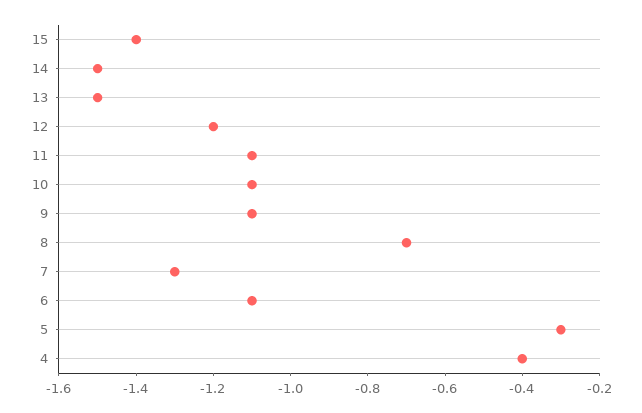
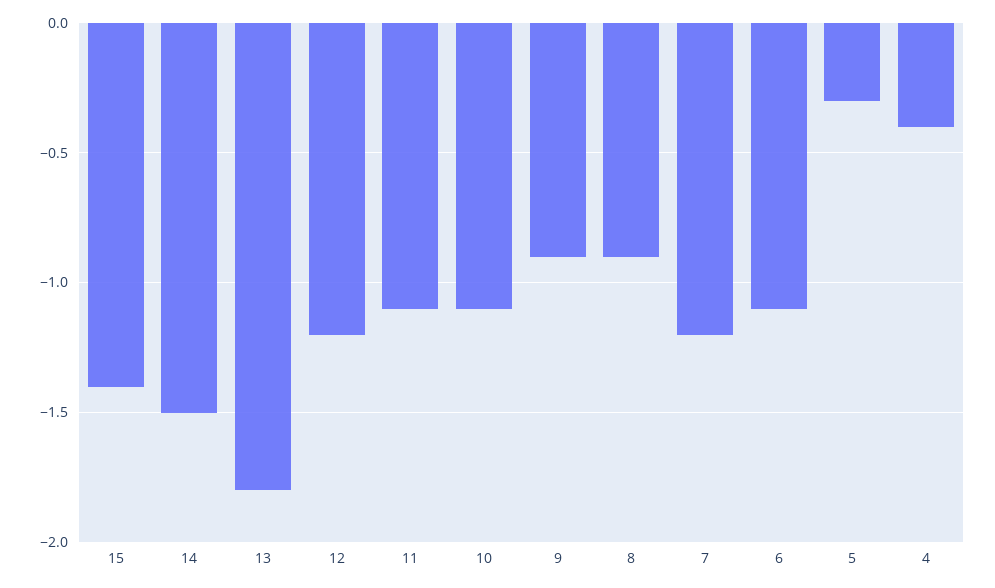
  {
    "15": -1.4,
    "14": -1.5,
-   "13": -1.5,
+   "13": -1.8,
    "12": -1.2,
    "11": -1.1,
    "10": -1.1,
-   "9": -1.1,
+   "9": -0.9,
-   "8": -0.7,
+   "8": -0.9,
-   "7": -1.3,
+   "7": -1.2,
    "6": -1.1,
    "5": -0.3,
    "4": -0.4
  }

